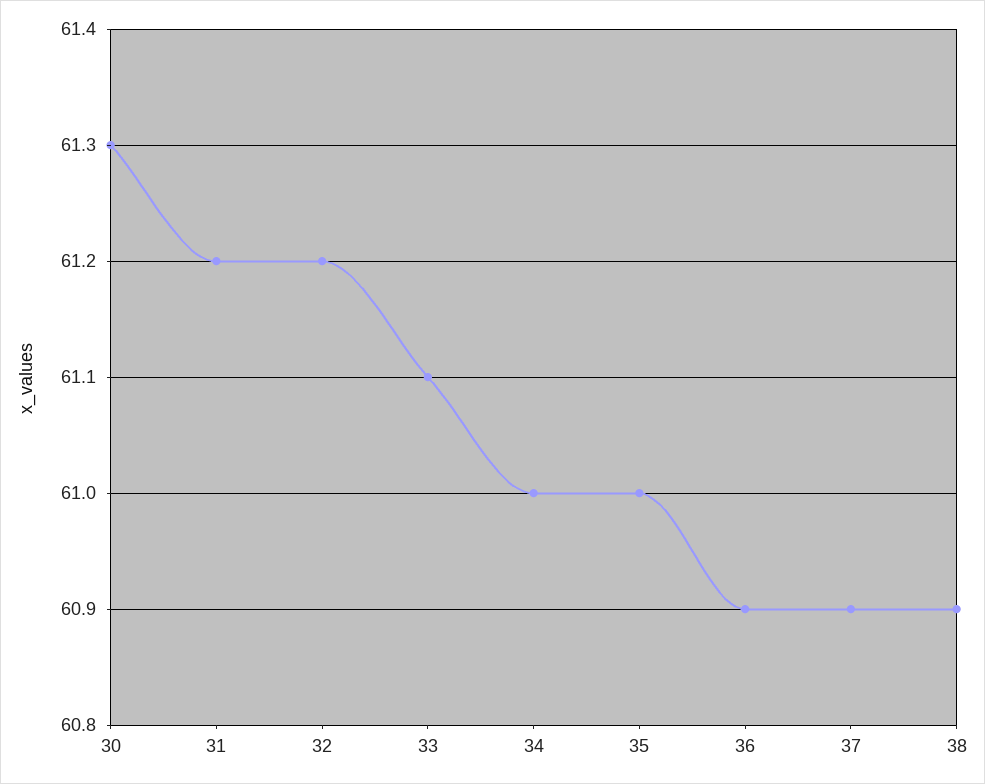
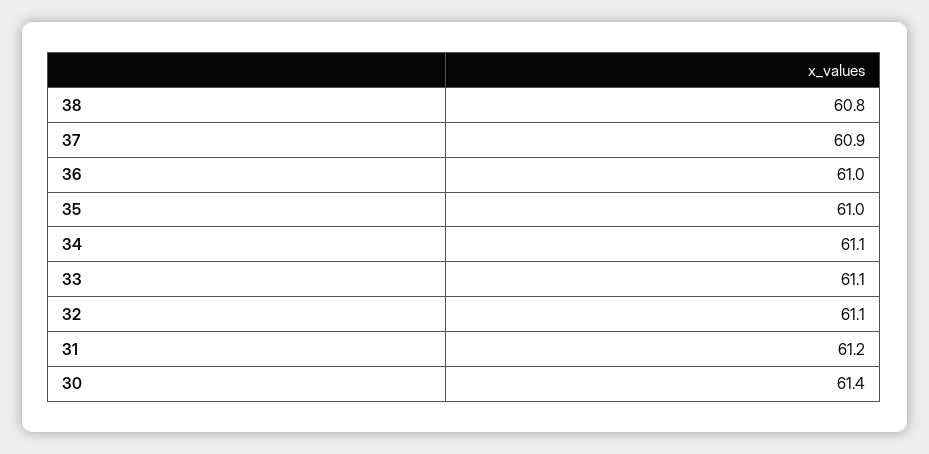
  {
-   "30": 61.3,
+   "30": 61.4,
    "31": 61.2,
-   "32": 61.2,
+   "32": 61.1,
    "33": 61.1,
-   "34": 61,
+   "34": 61.1,
    "35": 61,
-   "36": 60.9,
+   "36": 61,
    "37": 60.9,
-   "38": 60.9
+   "38": 60.8
  }

